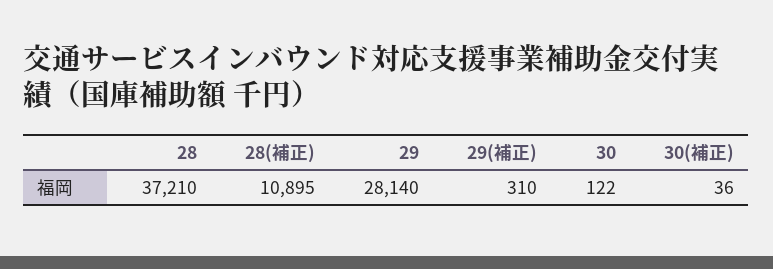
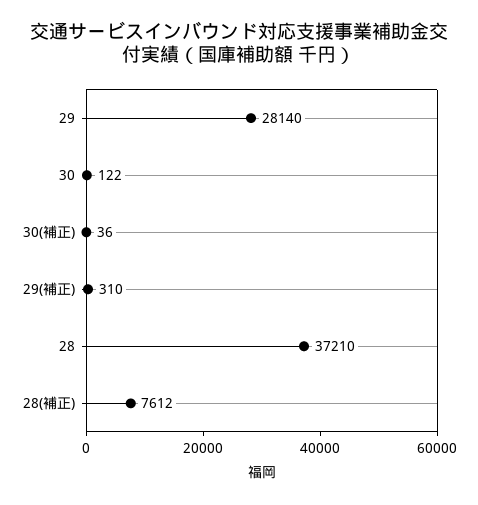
  {
    "28": 37210,
-   "28(補正)": 10895,
+   "28(補正)": 7612,
    "29": 28140,
    "29(補正)": 310,
    "30": 122,
    "30(補正)": 36
  }

